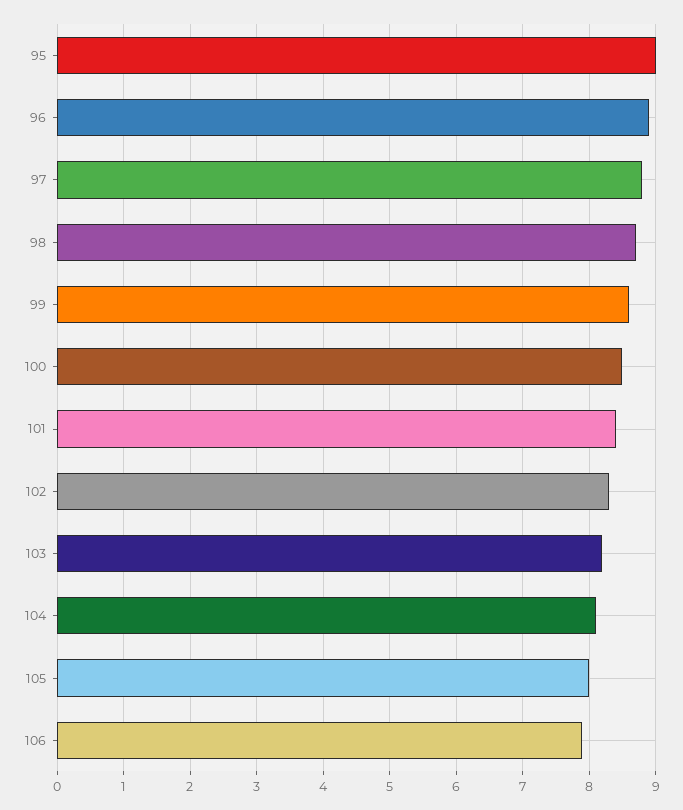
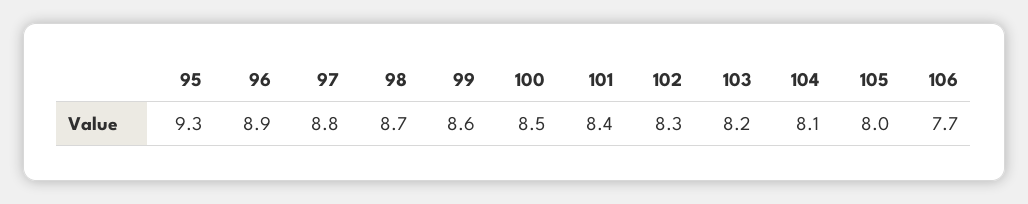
  {
-   "95": 9,
+   "95": 9.3,
    "96": 8.9,
    "97": 8.8,
    "98": 8.7,
    "99": 8.6,
    "100": 8.5,
    "101": 8.4,
    "102": 8.3,
    "103": 8.2,
    "104": 8.1,
    "105": 8,
-   "106": 7.9
+   "106": 7.7
  }

